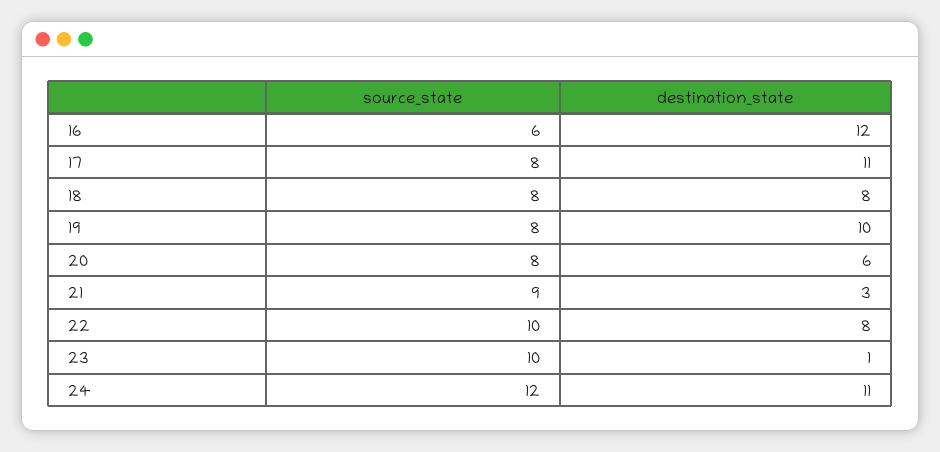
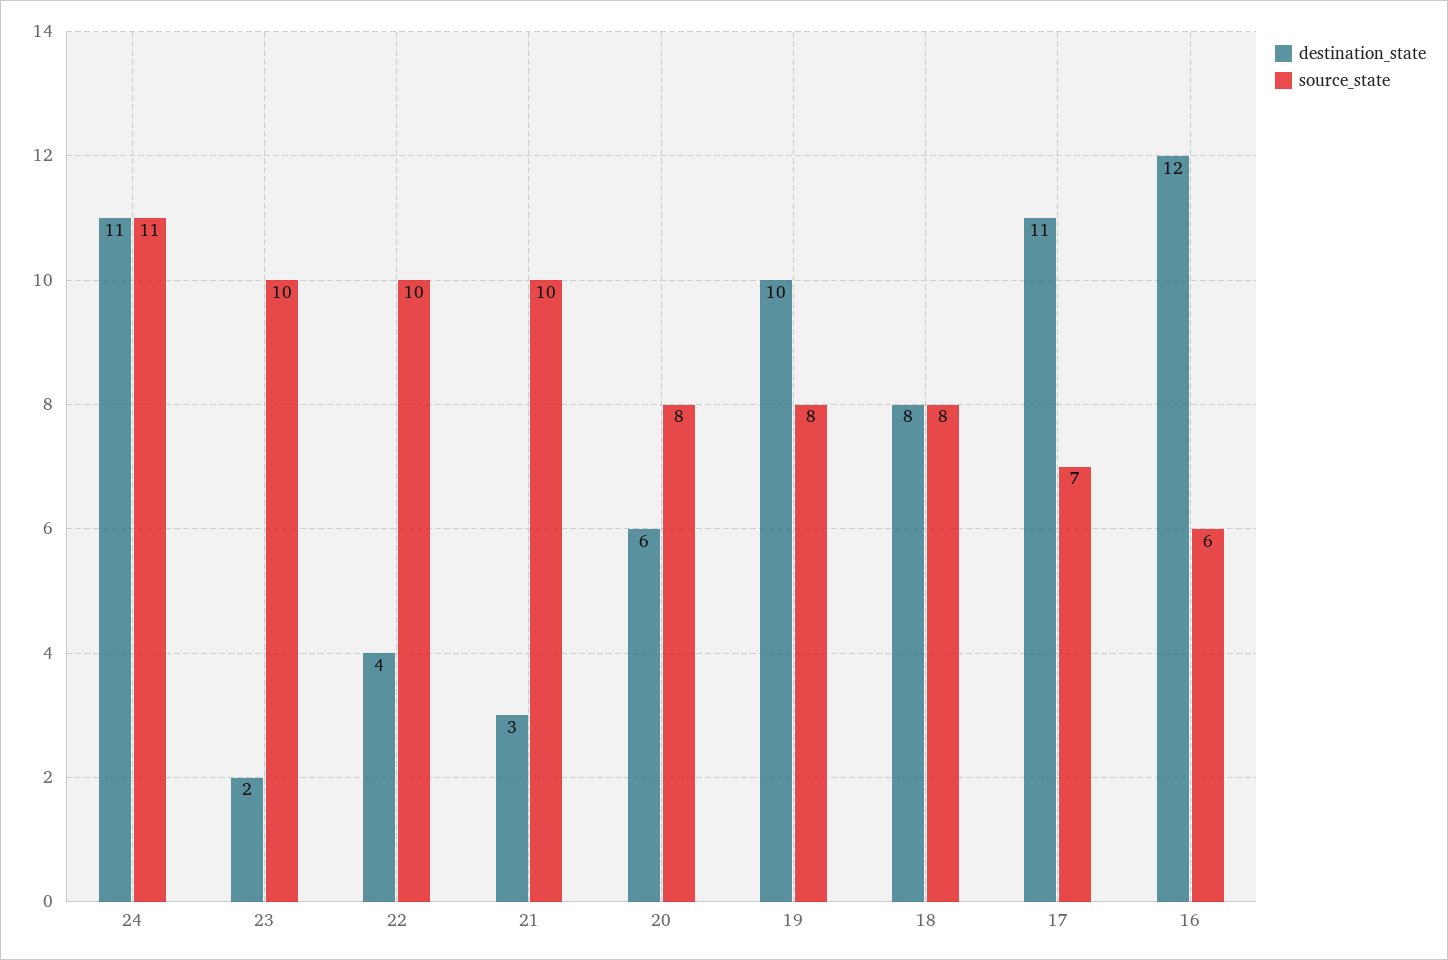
  {
    "source_state": {
      "16": 6,
-     "17": 8,
+     "17": 7,
      "18": 8,
      "19": 8,
      "20": 8,
-     "21": 9,
+     "21": 10,
      "22": 10,
      "23": 10,
-     "24": 12
+     "24": 11
    },
    "destination_state": {
      "16": 12,
      "17": 11,
      "18": 8,
      "19": 10,
      "20": 6,
      "21": 3,
-     "22": 8,
+     "22": 4,
-     "23": 1,
+     "23": 2,
      "24": 11
    }
  }

